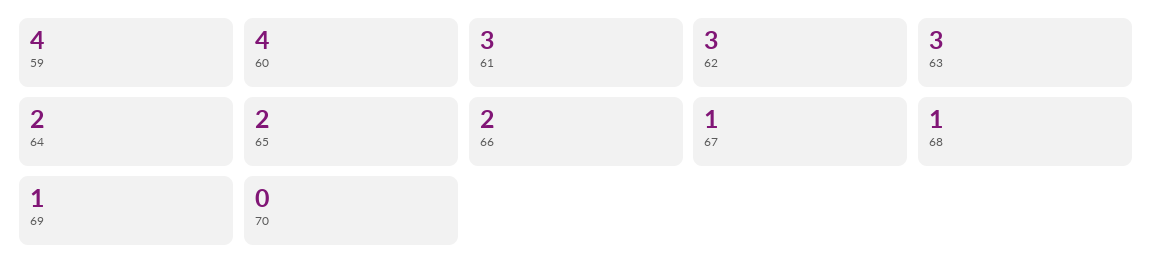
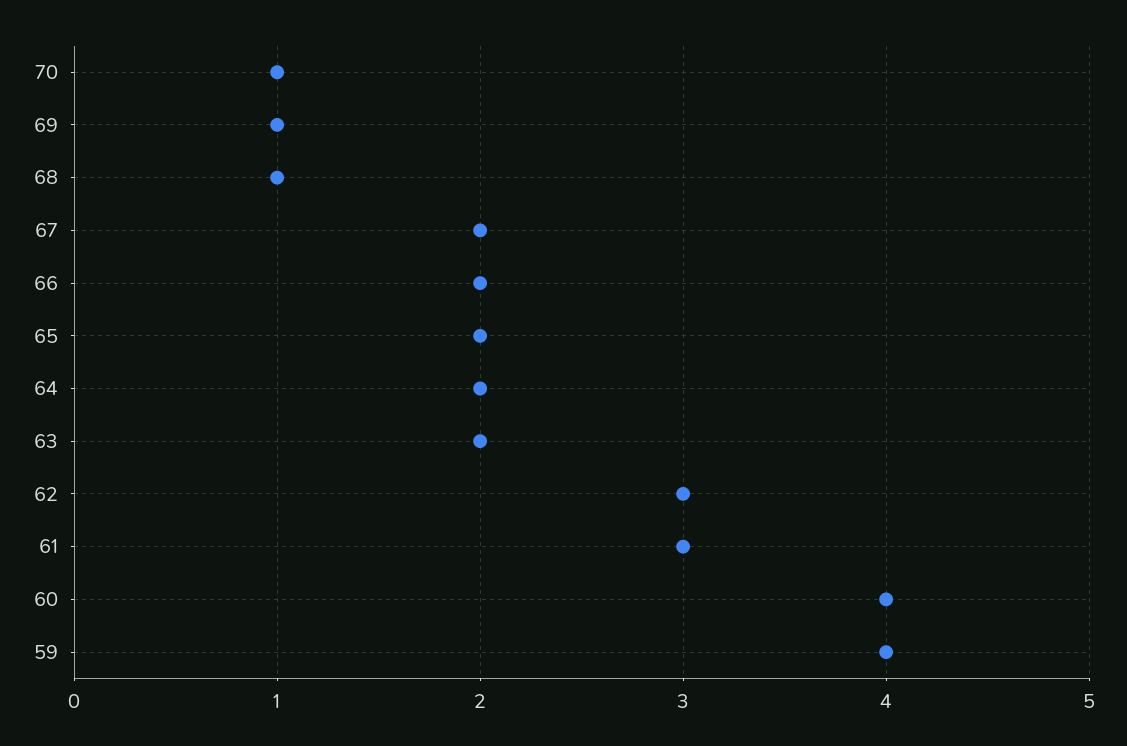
  {
    "59": 4,
    "60": 4,
    "61": 3,
    "62": 3,
-   "63": 3,
+   "63": 2,
    "64": 2,
    "65": 2,
    "66": 2,
-   "67": 1,
+   "67": 2,
    "68": 1,
    "69": 1,
-   "70": 0
+   "70": 1
  }

